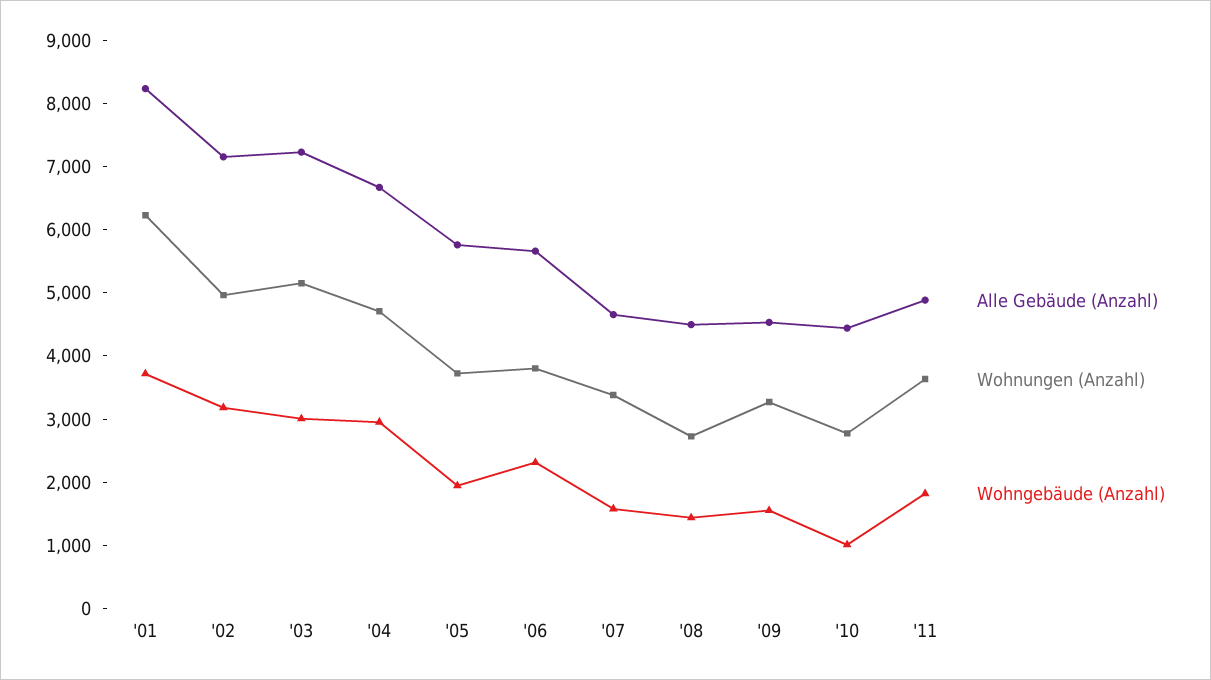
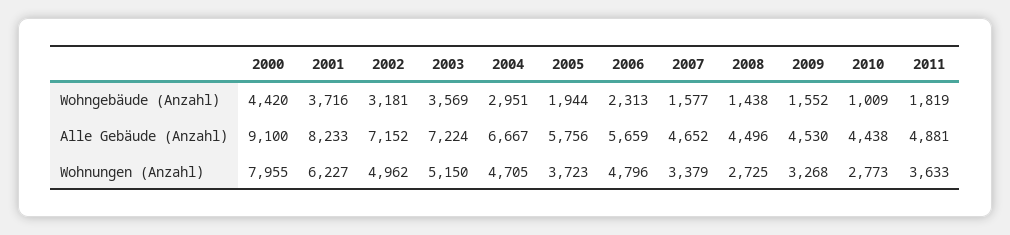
  {
    "Alle Gebäude (Anzahl)": {
      "'01": 8233,
      "'02": 7152,
      "'03": 7224,
      "'04": 6667,
      "'05": 5756,
      "'06": 5659,
      "'07": 4652,
      "'08": 4496,
      "'09": 4530,
      "'10": 4438,
-     "'11": 4881
+     "'11": 4881,
+     "2000": 9100
    },
    "Wohnungen (Anzahl)": {
      "'01": 6227,
      "'02": 4962,
      "'03": 5150,
      "'04": 4705,
      "'05": 3723,
-     "'06": 3800,
+     "'06": 4796,
      "'07": 3379,
      "'08": 2725,
      "'09": 3268,
      "'10": 2773,
-     "'11": 3633
+     "'11": 3633,
+     "2000": 7955
    },
    "Wohngebäude (Anzahl)": {
      "'01": 3716,
      "'02": 3181,
-     "'03": 3000,
+     "'03": 3569,
      "'04": 2951,
      "'05": 1944,
      "'06": 2313,
      "'07": 1577,
      "'08": 1438,
      "'09": 1552,
      "'10": 1009,
-     "'11": 1819
+     "'11": 1819,
+     "2000": 4420
    }
  }

